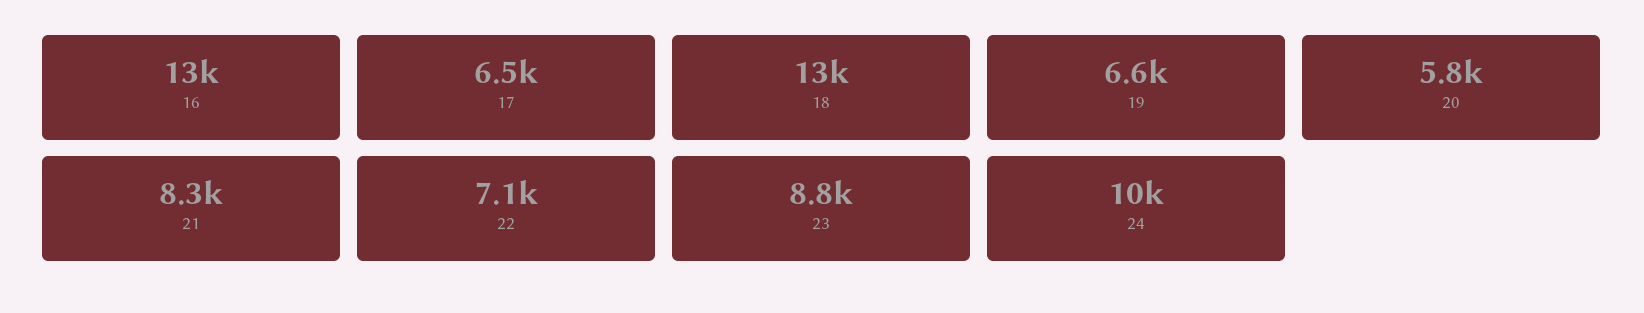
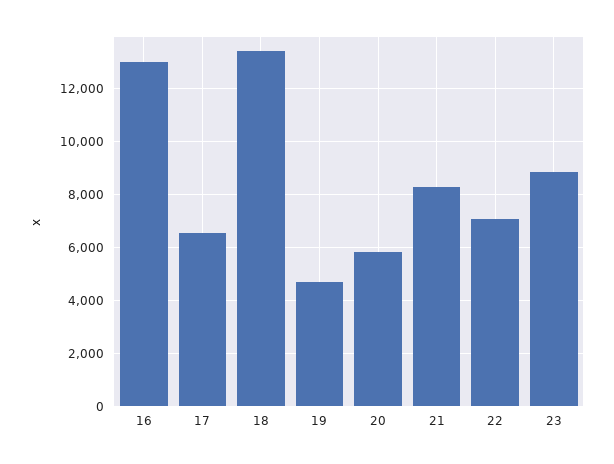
  {
    "16": 13000,
    "17": 6500,
    "18": 13000,
-   "19": 6600,
+   "19": 4750,
    "20": 5800,
    "21": 8300,
    "22": 7100,
-   "23": 8800,
+   "23": 8800
-   "24": 10000
  }

